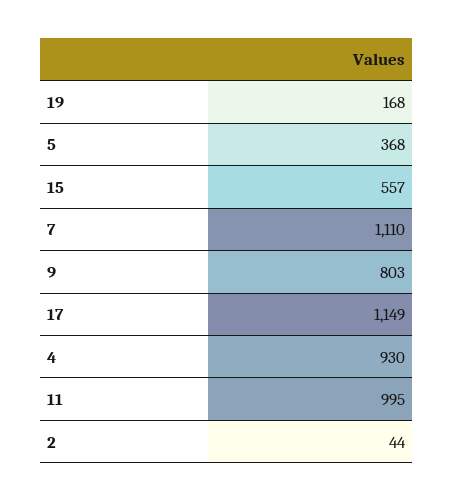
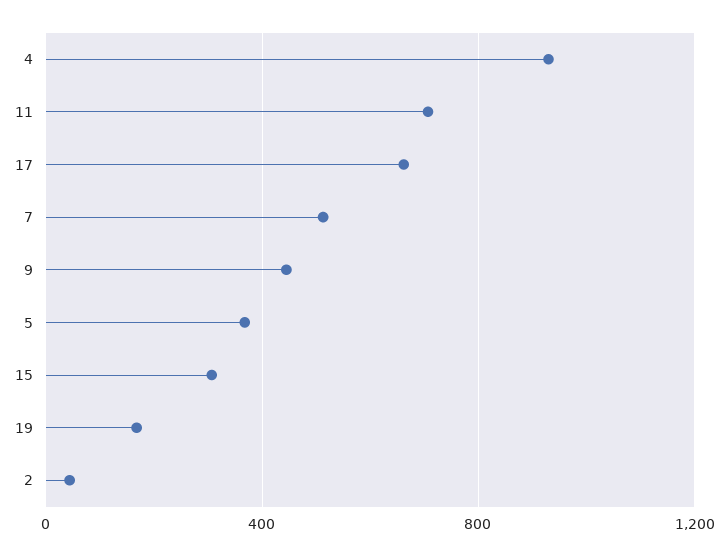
  {
    "19": 168,
    "5": 368,
-   "15": 557,
+   "15": 300,
-   "7": 1110,
+   "7": 500,
-   "9": 803,
+   "9": 450,
-   "17": 1149,
+   "17": 650,
    "4": 930,
-   "11": 995,
+   "11": 700,
    "2": 44
  }

